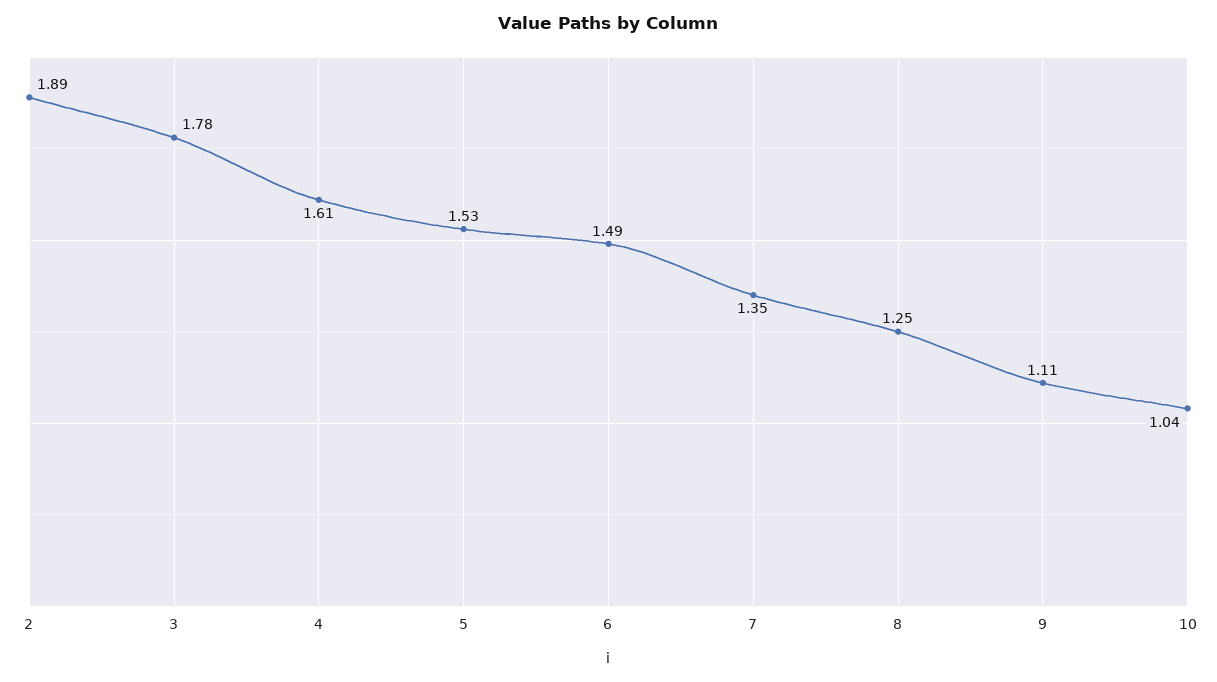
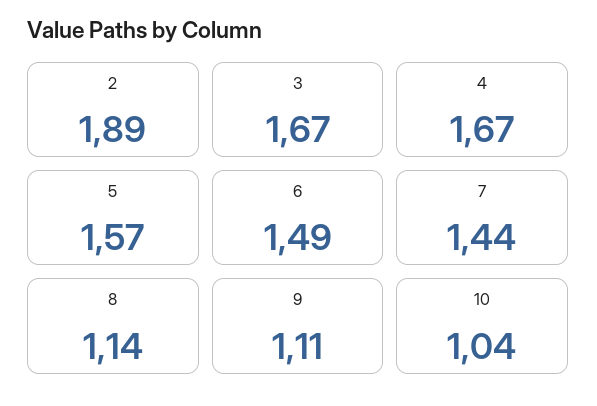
  {
    "2": 1.89,
-   "3": 1.78,
+   "3": 1.67,
-   "4": 1.61,
+   "4": 1.67,
-   "5": 1.53,
+   "5": 1.57,
    "6": 1.49,
-   "7": 1.35,
+   "7": 1.44,
-   "8": 1.25,
+   "8": 1.14,
    "9": 1.11,
    "10": 1.04
  }

